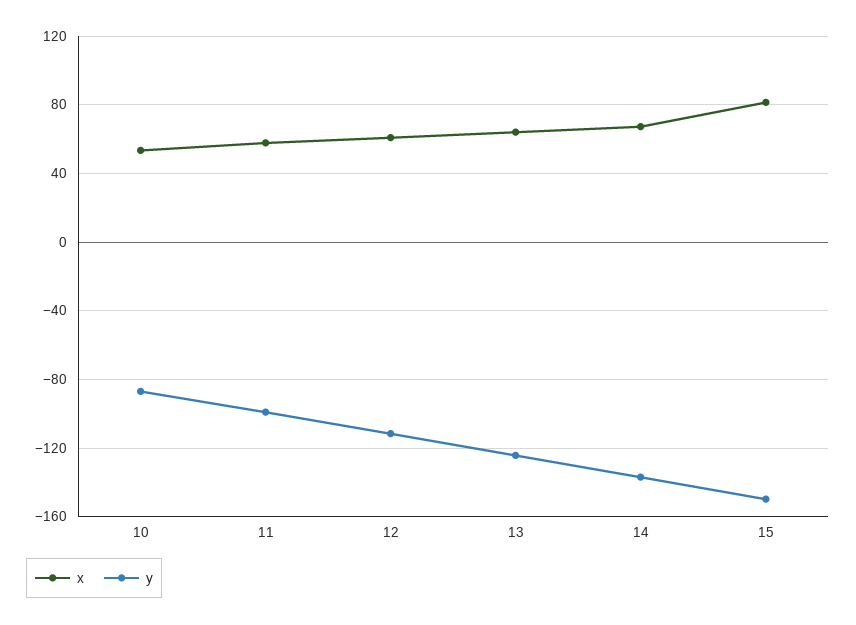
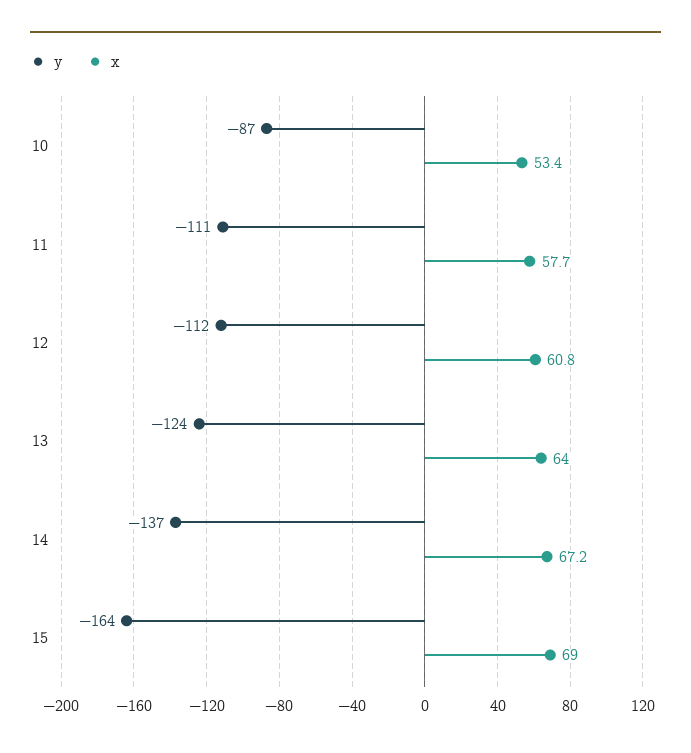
  {
    "x": {
      "10": 53.4,
      "11": 57.7,
      "12": 60.8,
      "13": 64,
      "14": 67.2,
-     "15": 80
+     "15": 69
    },
    "y": {
      "10": -87,
-     "11": -100,
+     "11": -111,
      "12": -112,
      "13": -124,
      "14": -137,
-     "15": -150
+     "15": -164
    }
  }

